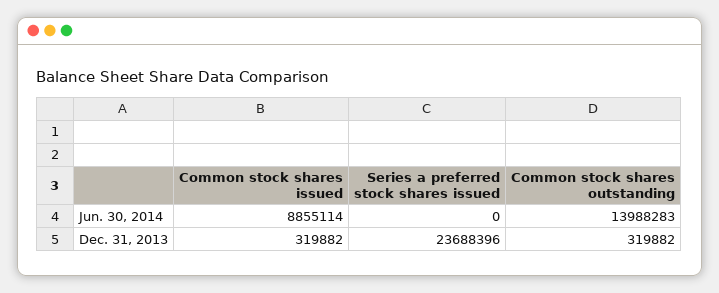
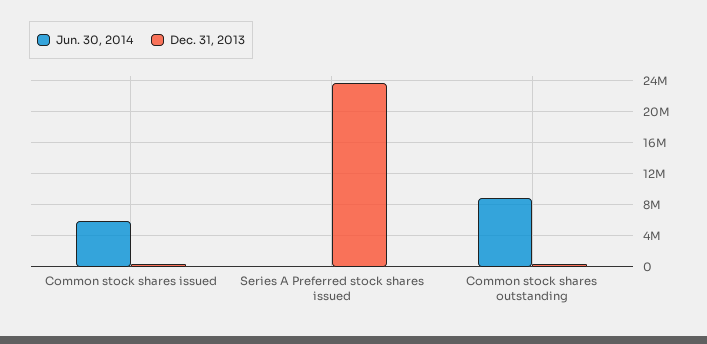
  {
    "Jun. 30, 2014": {
-     "Common stock shares issued": 8855114,
+     "Common stock shares issued": 6000000,
      "Series a preferred stock shares issued": 0,
-     "Common stock shares outstanding": 13988283
+     "Common stock shares outstanding": 9000000
    },
    "Dec. 31, 2013": {
      "Common stock shares issued": 319882,
      "Series a preferred stock shares issued": 23688396,
      "Common stock shares outstanding": 319882
    }
  }

